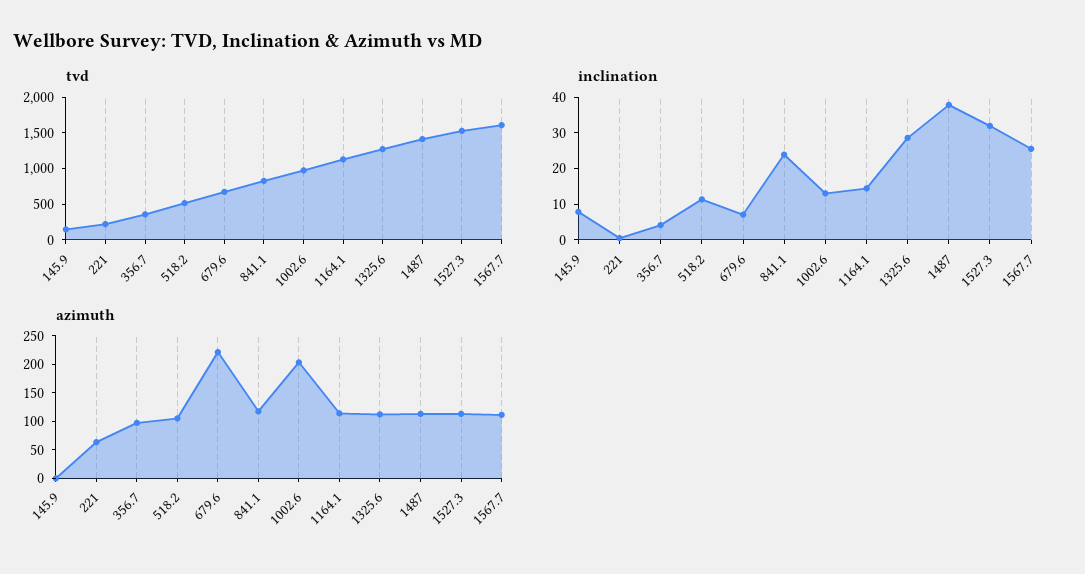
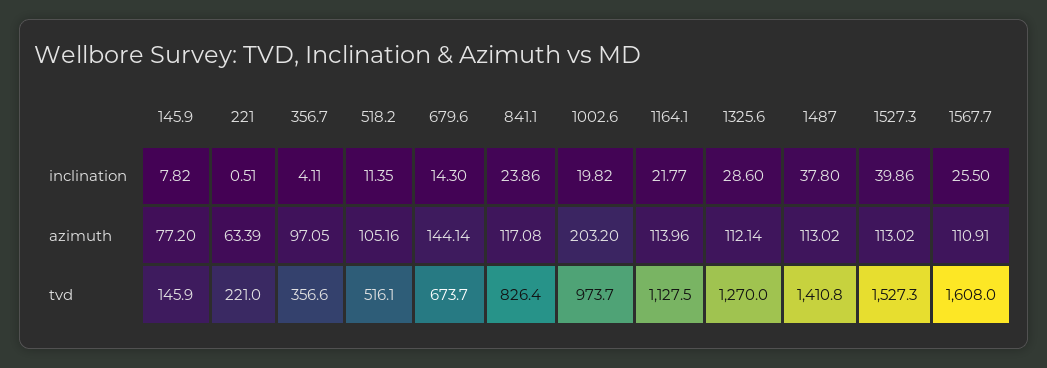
  {
    "tvd": {
      "145.9": 145.9,
      "221": 221,
      "356.7": 356.6,
      "518.2": 516.1,
      "679.6": 673.7,
      "841.1": 826.4,
      "1002.6": 973.7,
      "1164.1": 1127.5,
      "1325.6": 1270,
      "1487": 1410.8,
      "1527.3": 1527.3,
      "1567.7": 1608
    },
    "inclination": {
      "145.9": 7.82,
      "221": 0.51,
      "356.7": 4.11,
      "518.2": 11.35,
-     "679.6": 7.5,
+     "679.6": 14.3,
      "841.1": 23.86,
-     "1002.6": 12.5,
+     "1002.6": 19.82,
-     "1164.1": 15,
+     "1164.1": 21.77,
      "1325.6": 28.6,
      "1487": 37.8,
-     "1527.3": 32.5,
+     "1527.3": 39.86,
      "1567.7": 25.5
    },
    "azimuth": {
-     "145.9": 0,
+     "145.9": 77.2,
      "221": 63.39,
      "356.7": 97.05,
      "518.2": 105.16,
-     "679.6": 225,
+     "679.6": 144.14,
      "841.1": 117.08,
      "1002.6": 203.2,
      "1164.1": 113.96,
      "1325.6": 112.14,
      "1487": 113.02,
      "1527.3": 113.02,
      "1567.7": 110.91
    }
  }

